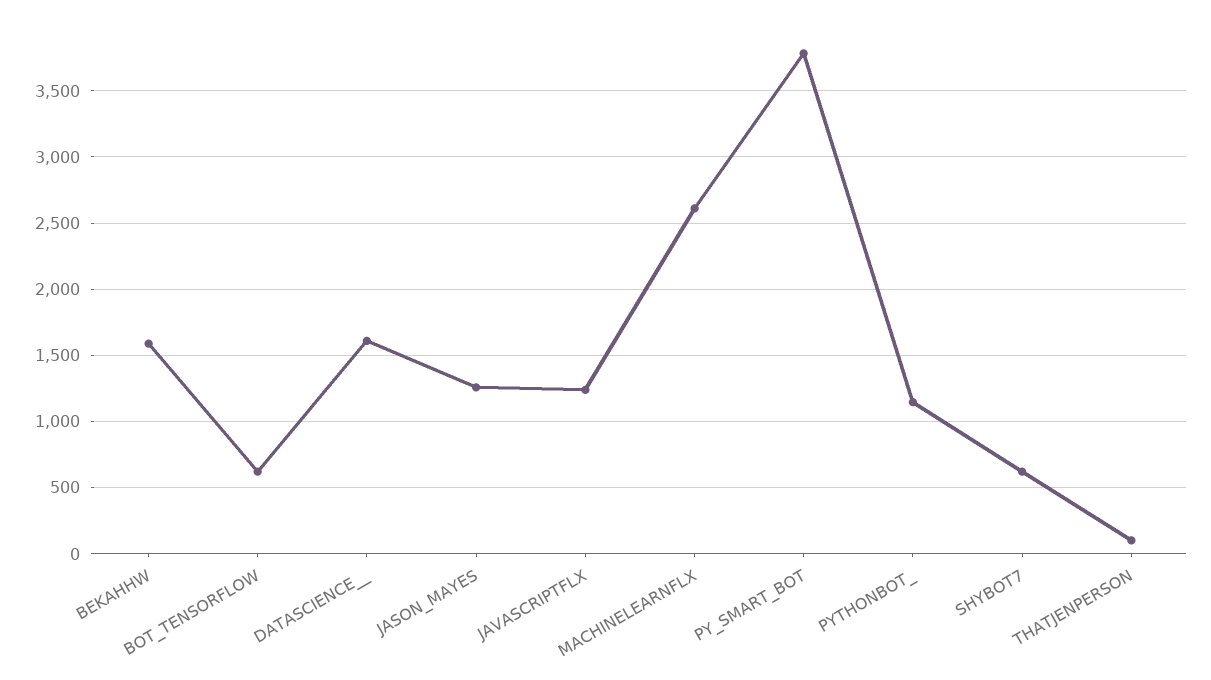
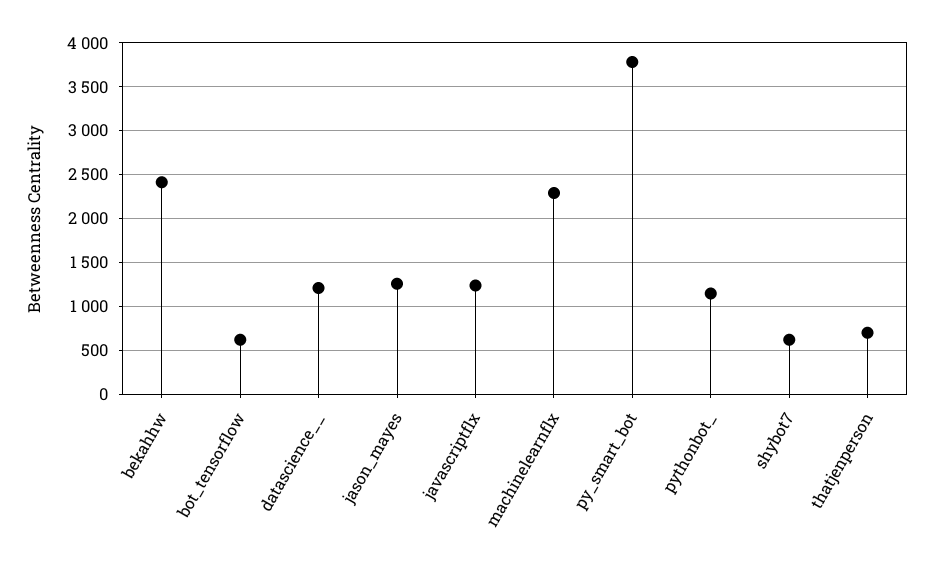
  {
-   "BEKAHHW": 1600,
+   "BEKAHHW": 2400,
    "BOT_TENSORFLOW": 600,
-   "DATASCIENCE__": 1600,
+   "DATASCIENCE__": 1200,
    "JASON_MAYES": 1250,
    "JAVASCRIPTFLX": 1250,
-   "MACHINELEARNFLX": 2600,
+   "MACHINELEARNFLX": 2300,
    "PY_SMART_BOT": 3800,
    "PYTHONBOT_": 1150,
    "SHYBOT7": 600,
-   "THATJENPERSON": 100
+   "THATJENPERSON": 700
  }

